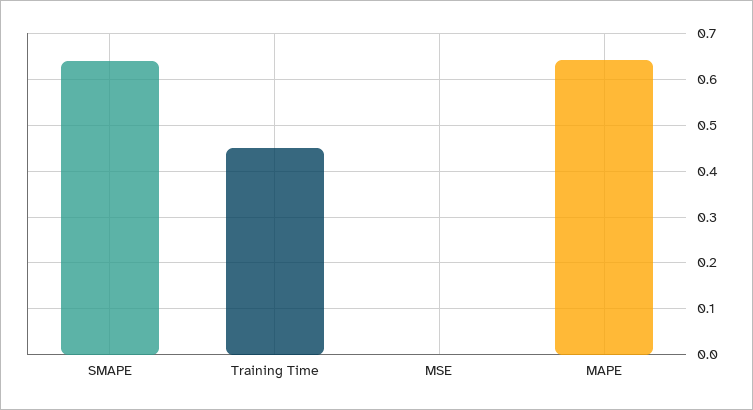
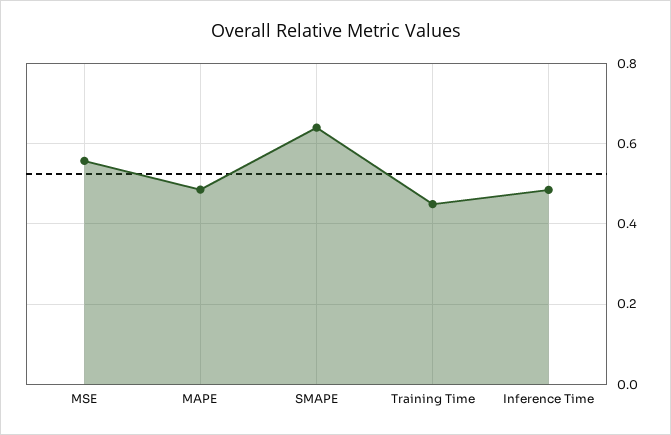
  {
    "SMAPE": 0.64,
    "Training Time": 0.44,
-   "MSE": 0,
+   "MSE": 0.56,
-   "MAPE": 0.64
+   "MAPE": 0.48,
+   "Inference Time": 0.48
  }

